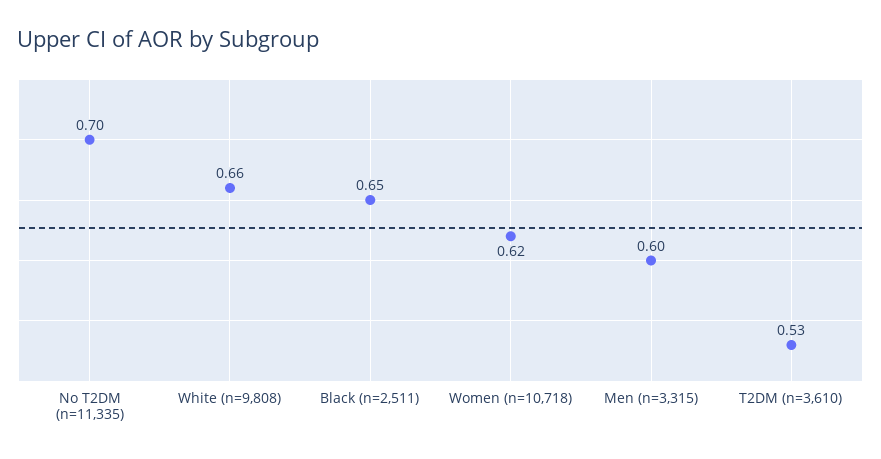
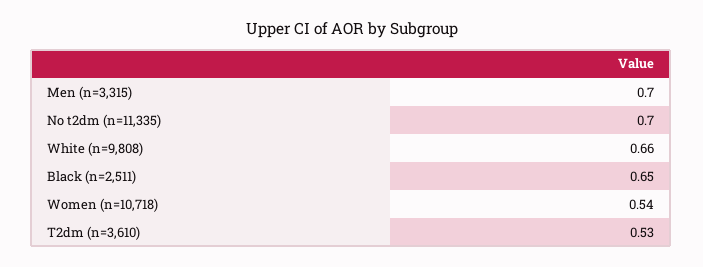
  {
    "No T2DM (n=11,335)": 0.7,
    "White (n=9,808)": 0.66,
    "Black (n=2,511)": 0.65,
-   "Women (n=10,718)": 0.62,
+   "Women (n=10,718)": 0.54,
-   "Men (n=3,315)": 0.6,
+   "Men (n=3,315)": 0.7,
    "T2DM (n=3,610)": 0.53
  }

